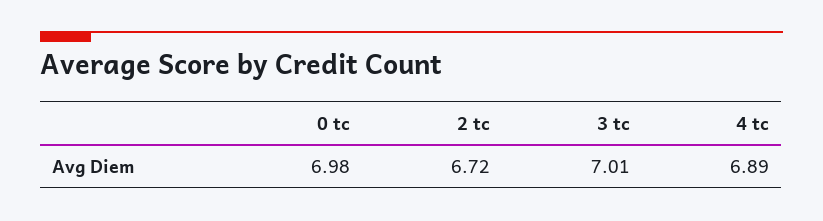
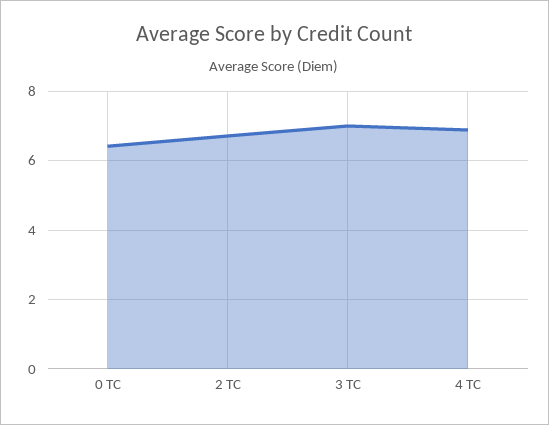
  {
-   "0 tc": 6.98,
+   "0 tc": 6.4,
    "2 tc": 6.72,
    "3 tc": 7.01,
    "4 tc": 6.89
  }

